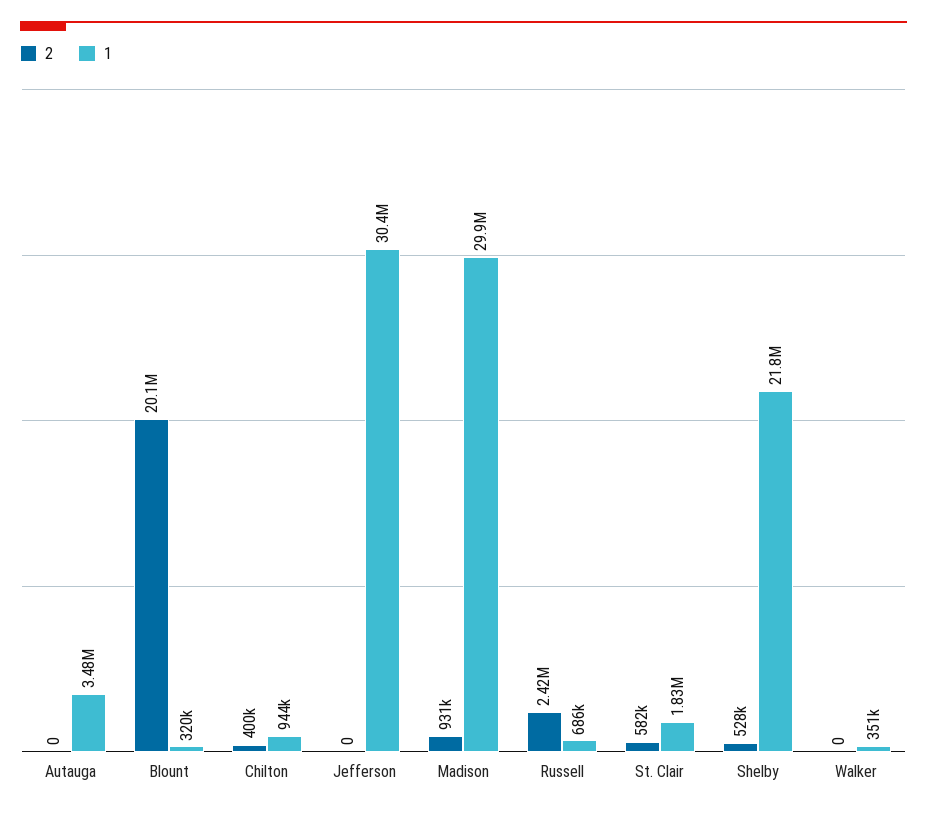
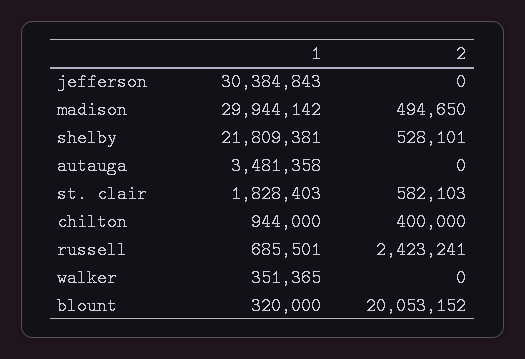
  {
    "2": {
      "Autauga": 0,
      "Blount": 20053152,
      "Chilton": 400000,
      "Jefferson": 0,
-     "Madison": 931000,
+     "Madison": 494650,
      "Russell": 2423241,
      "St. Clair": 582103,
      "Shelby": 528101,
      "Walker": 0
    },
    "1": {
      "Autauga": 3481358,
      "Blount": 320000,
      "Chilton": 944000,
      "Jefferson": 30384843,
      "Madison": 29944142,
      "Russell": 685501,
      "St. Clair": 1828403,
      "Shelby": 21809381,
      "Walker": 351365
    }
  }

